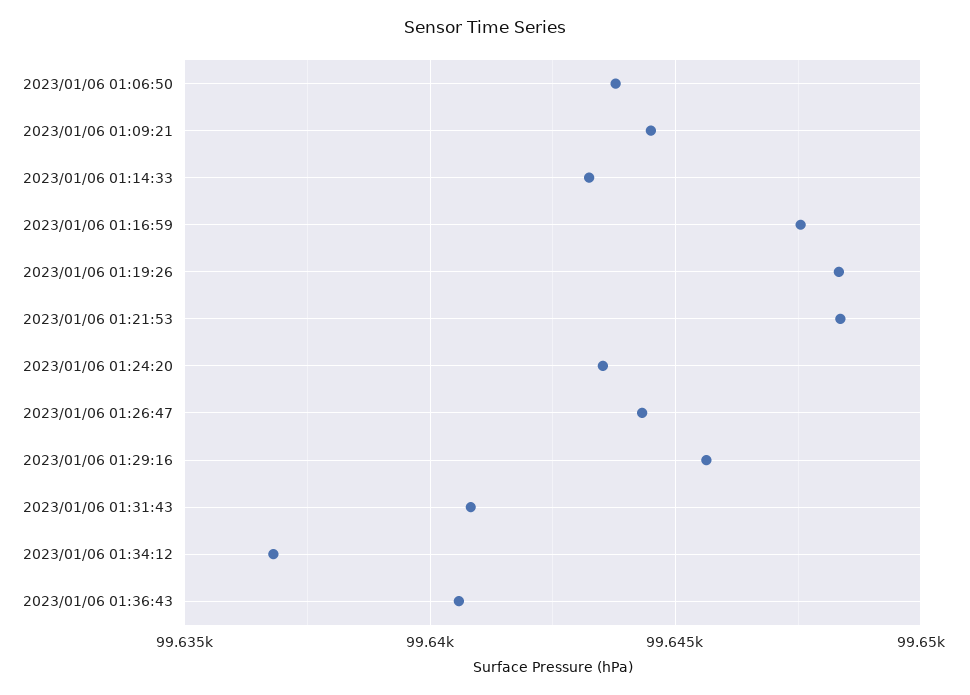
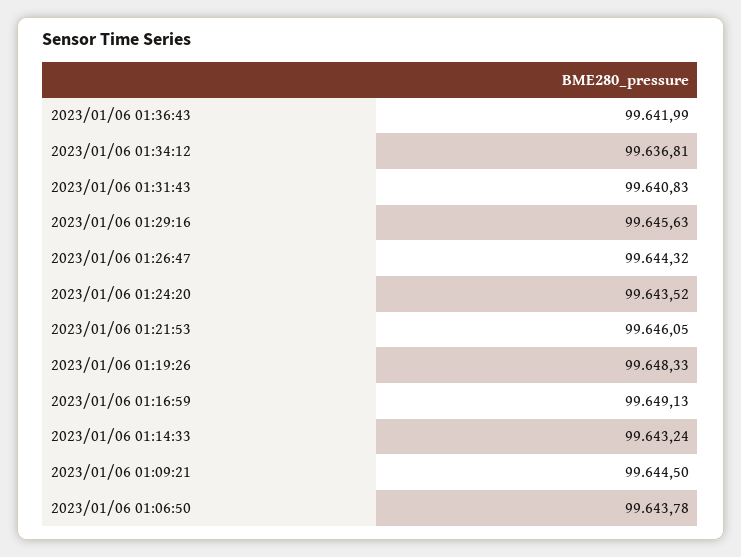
  {
    "2023/01/06 01:06:50": 99643.78,
    "2023/01/06 01:09:21": 99644.5,
    "2023/01/06 01:14:33": 99643.24,
-   "2023/01/06 01:16:59": 99647.5,
+   "2023/01/06 01:16:59": 99649.13,
    "2023/01/06 01:19:26": 99648.33,
-   "2023/01/06 01:21:53": 99648.5,
+   "2023/01/06 01:21:53": 99646.05,
    "2023/01/06 01:24:20": 99643.52,
    "2023/01/06 01:26:47": 99644.32,
    "2023/01/06 01:29:16": 99645.63,
    "2023/01/06 01:31:43": 99640.83,
    "2023/01/06 01:34:12": 99636.81,
-   "2023/01/06 01:36:43": 99640.5
+   "2023/01/06 01:36:43": 99641.99
  }

